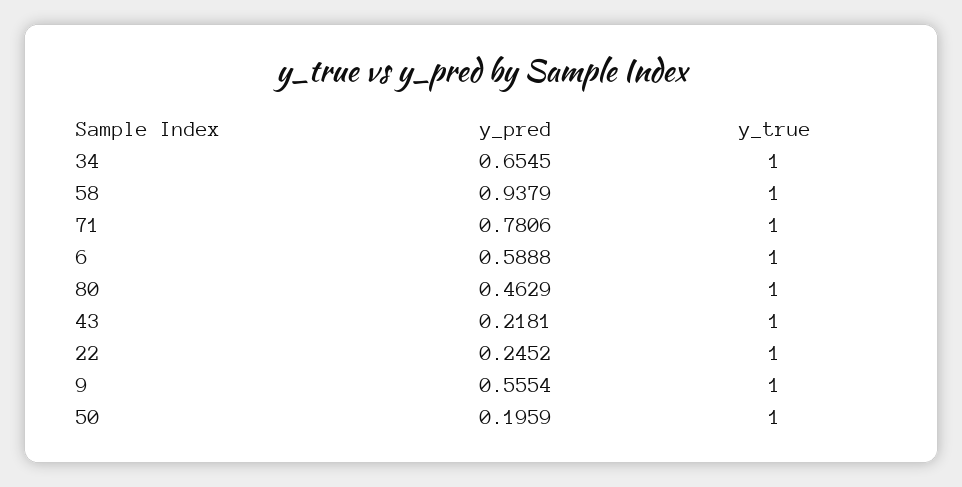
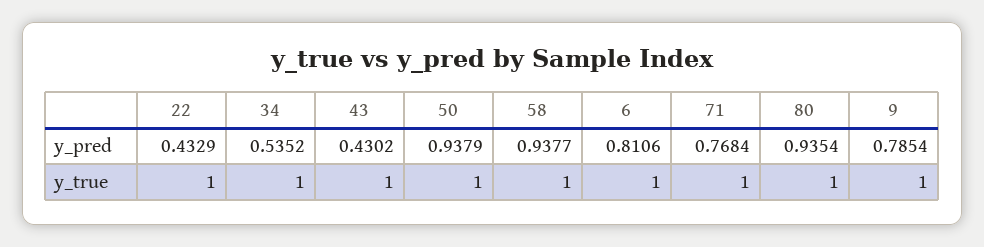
  {
    "y_pred": {
-     "34": 0.6545,
+     "34": 0.5352,
-     "58": 0.9379,
+     "58": 0.9377,
-     "71": 0.7806,
+     "71": 0.7684,
-     "6": 0.5888,
+     "6": 0.8106,
-     "80": 0.4629,
+     "80": 0.9354,
-     "43": 0.2181,
+     "43": 0.4302,
-     "22": 0.2452,
+     "22": 0.4329,
-     "9": 0.5554,
+     "9": 0.7854,
-     "50": 0.1959
+     "50": 0.9379
    },
    "y_true": {
      "34": 1,
      "58": 1,
      "71": 1,
      "6": 1,
      "80": 1,
      "43": 1,
      "22": 1,
      "9": 1,
      "50": 1
    }
  }

